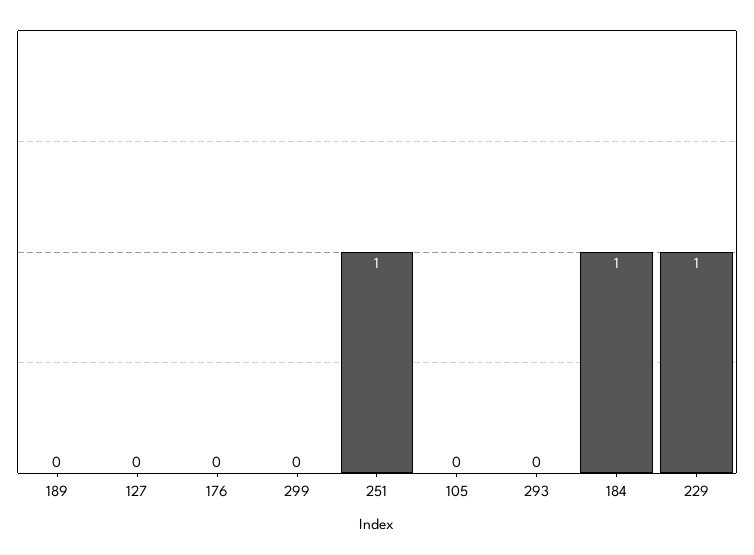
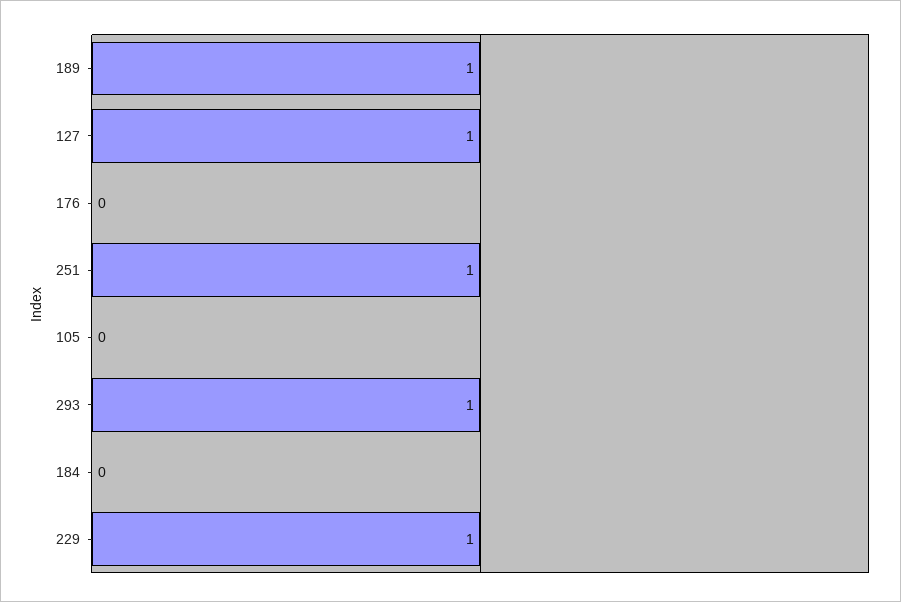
  {
-   "189": 0,
+   "189": 1,
-   "127": 0,
+   "127": 1,
    "176": 0,
-   "299": 0,
    "251": 1,
    "105": 0,
-   "293": 0,
+   "293": 1,
-   "184": 1,
+   "184": 0,
    "229": 1
  }

